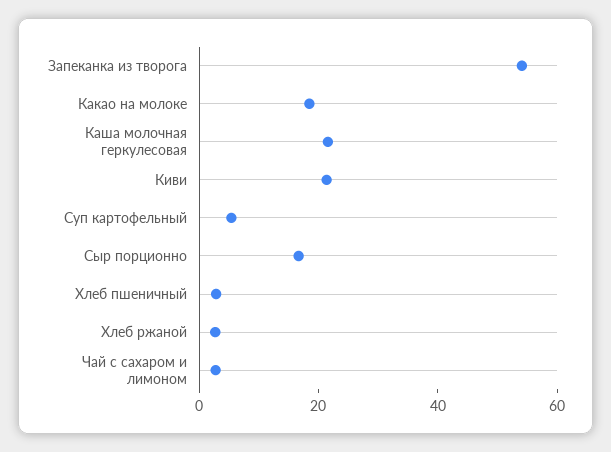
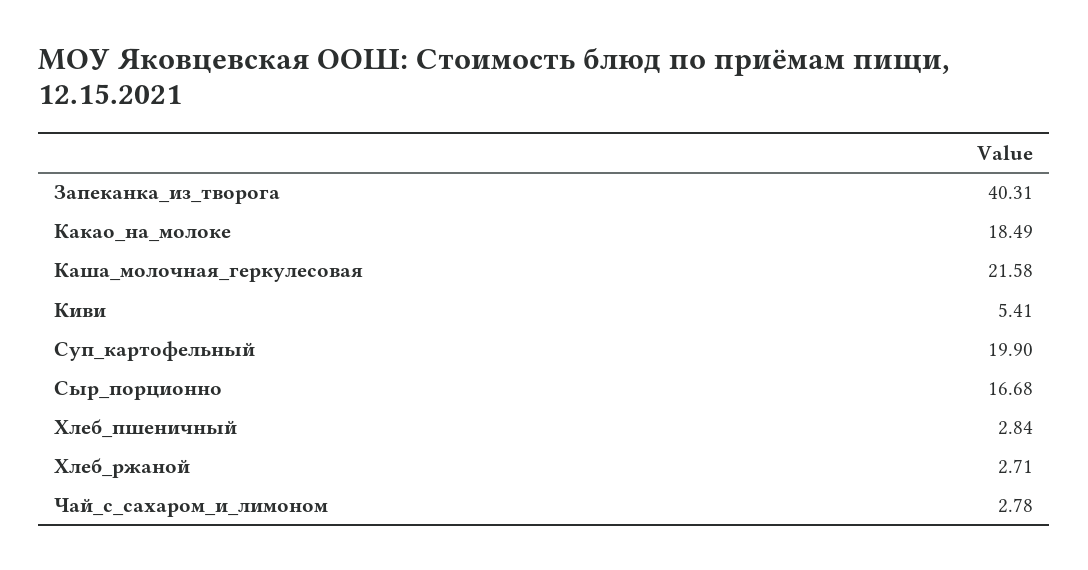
  {
-   "Запеканка из творога": 55,
+   "Запеканка из творога": 40.31,
    "Какао на молоке": 18.49,
    "Каша молочная геркулесовая": 21.58,
-   "Киви": 20,
+   "Киви": 5.41,
-   "Суп картофельный": 5,
+   "Суп картофельный": 19.9,
    "Сыр порционно": 16.68,
    "Хлеб пшеничный": 2.84,
    "Хлеб ржаной": 2.71,
    "Чай с сахаром и лимоном": 2.78
  }

